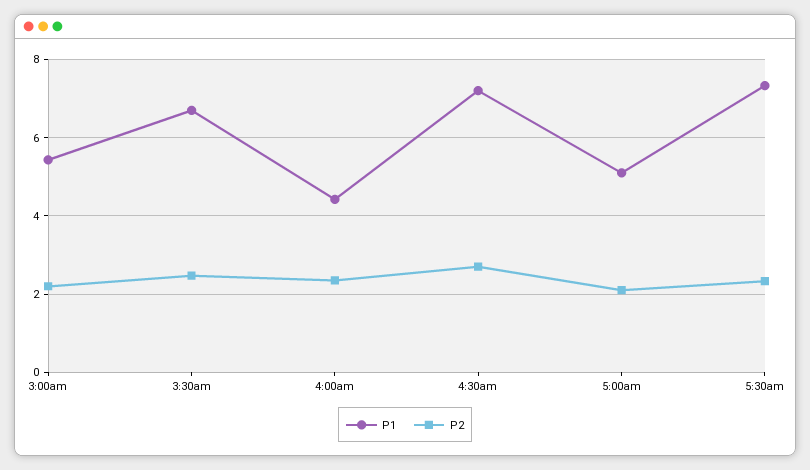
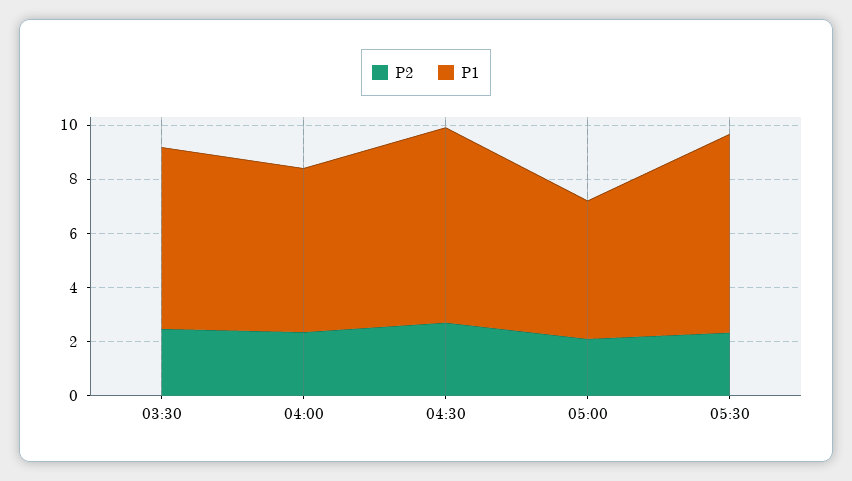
  {
    "P1": {
-     "3:00am": 5.4,
      "3:30am": 6.8,
-     "4:00am": 4.4,
+     "4:00am": 6,
      "4:30am": 7.2,
      "5:00am": 5.2,
      "5:30am": 7.4
    },
    "P2": {
-     "3:00am": 2.2,
      "3:30am": 2.4,
      "4:00am": 2.4,
      "4:30am": 2.8,
      "5:00am": 2.2,
      "5:30am": 2.4
    }
  }

